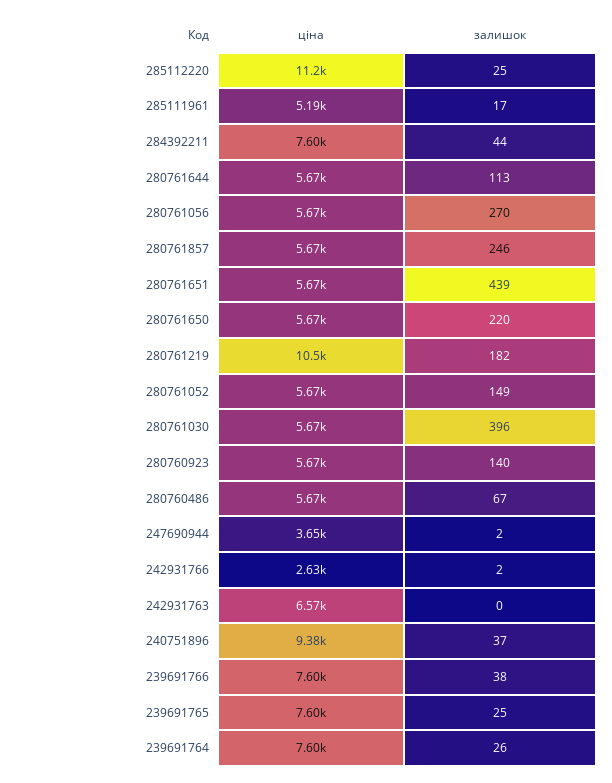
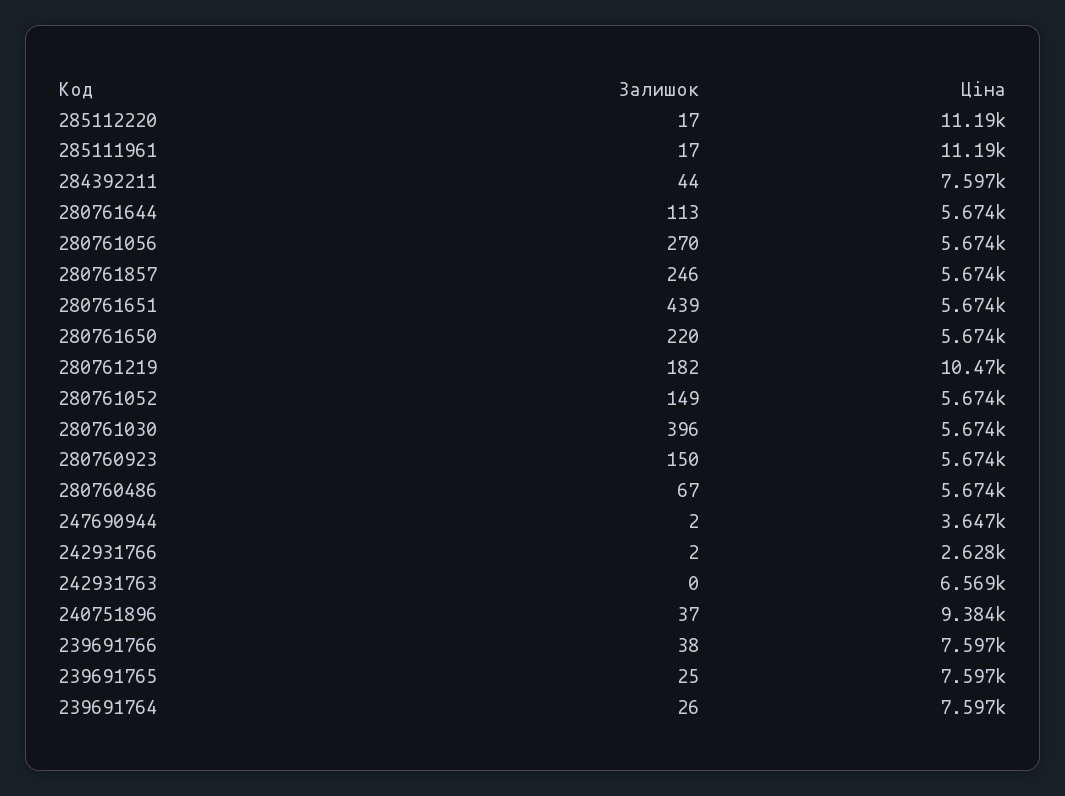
  {
    "ціна": {
      "285112220": 11190,
-     "285111961": 5190,
+     "285111961": 11190,
      "284392211": 7597,
      "280761644": 5674,
      "280761056": 5674,
      "280761857": 5674,
      "280761651": 5674,
      "280761650": 5674,
      "280761219": 10470,
      "280761052": 5674,
      "280761030": 5674,
      "280760923": 5674,
      "280760486": 5674,
      "247690944": 3647,
      "242931766": 2628,
      "242931763": 6569,
      "240751896": 9384,
      "239691766": 7597,
      "239691765": 7597,
      "239691764": 7597
    },
    "залишок": {
-     "285112220": 25,
+     "285112220": 17,
      "285111961": 17,
      "284392211": 44,
      "280761644": 113,
      "280761056": 270,
      "280761857": 246,
      "280761651": 439,
      "280761650": 220,
      "280761219": 182,
      "280761052": 149,
      "280761030": 396,
-     "280760923": 140,
+     "280760923": 150,
      "280760486": 67,
      "247690944": 2,
      "242931766": 2,
      "242931763": 0,
      "240751896": 37,
      "239691766": 38,
      "239691765": 25,
      "239691764": 26
    }
  }

